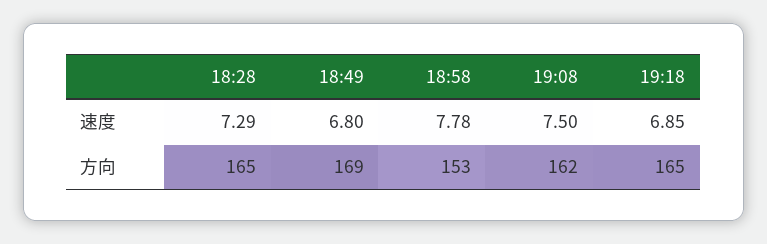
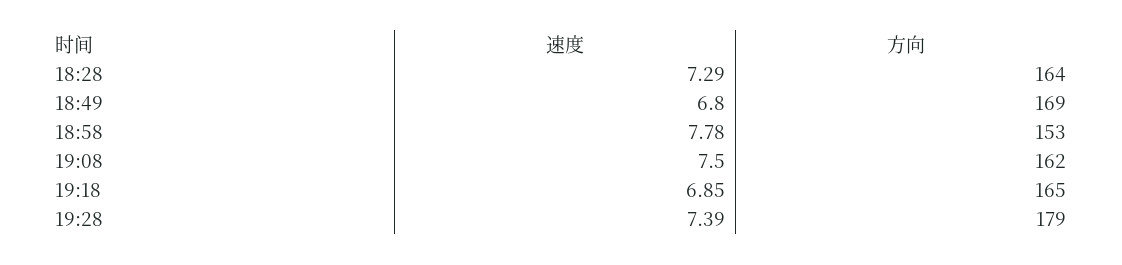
  {
    "18:28": {
      "速度": 7.29,
-     "方向": 165
+     "方向": 164
    },
    "18:49": {
      "速度": 6.8,
      "方向": 169
    },
    "18:58": {
      "速度": 7.78,
      "方向": 153
    },
    "19:08": {
      "速度": 7.5,
      "方向": 162
    },
    "19:18": {
      "速度": 6.85,
      "方向": 165
-   }
+   },
+   "19:28": {
+     "速度": 7.39,
+     "方向": 179
+   }
  }

